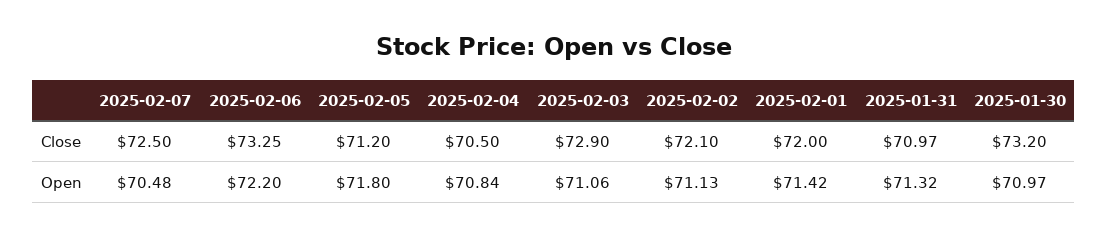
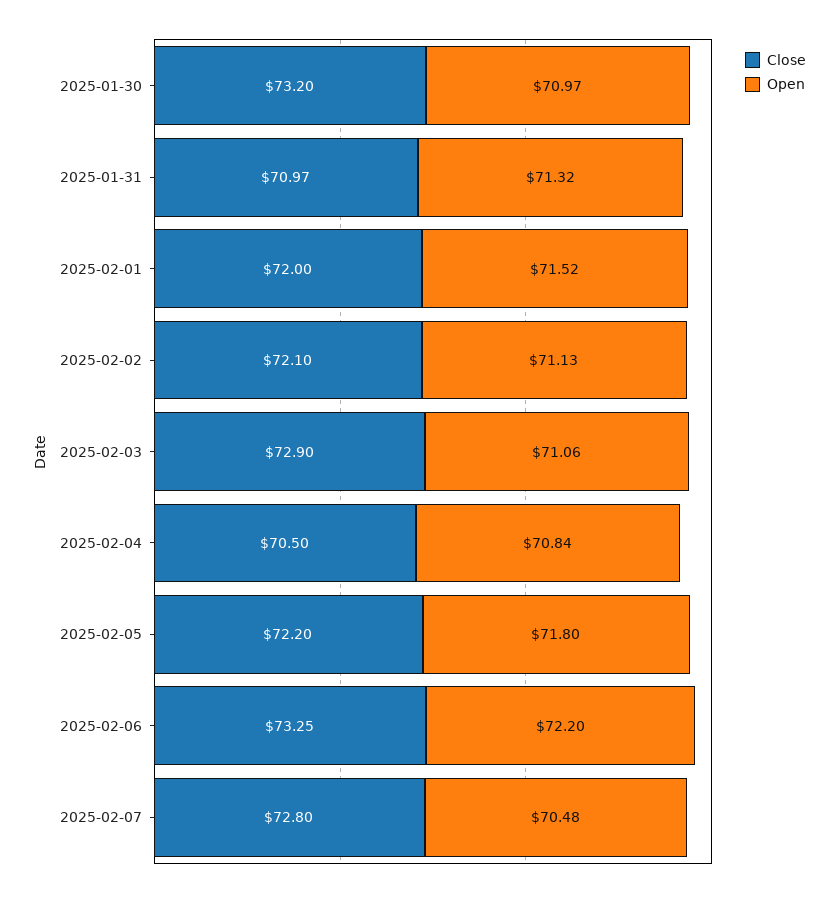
  {
    "Close": {
-     "2025-02-07": 72.5,
+     "2025-02-07": 72.8,
      "2025-02-06": 73.25,
-     "2025-02-05": 71.2,
+     "2025-02-05": 72.2,
      "2025-02-04": 70.5,
      "2025-02-03": 72.9,
      "2025-02-02": 72.1,
      "2025-02-01": 72,
      "2025-01-31": 70.97,
      "2025-01-30": 73.2
    },
    "Open": {
      "2025-02-07": 70.48,
      "2025-02-06": 72.2,
      "2025-02-05": 71.8,
      "2025-02-04": 70.84,
      "2025-02-03": 71.06,
      "2025-02-02": 71.13,
-     "2025-02-01": 71.42,
+     "2025-02-01": 71.52,
      "2025-01-31": 71.32,
      "2025-01-30": 70.97
    }
  }

